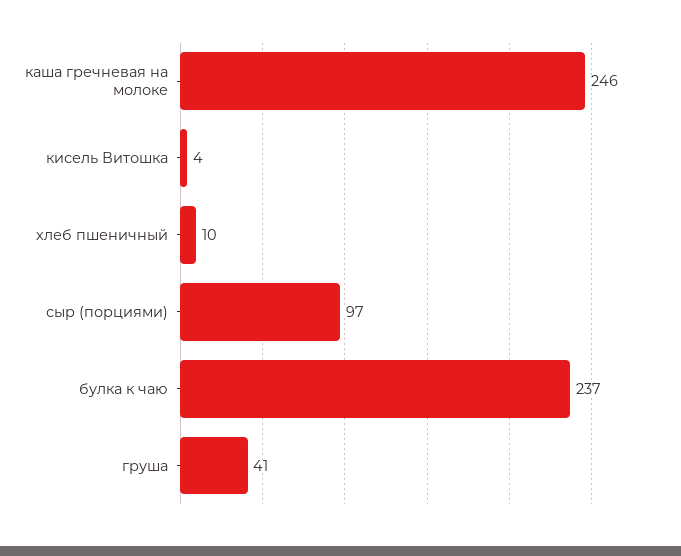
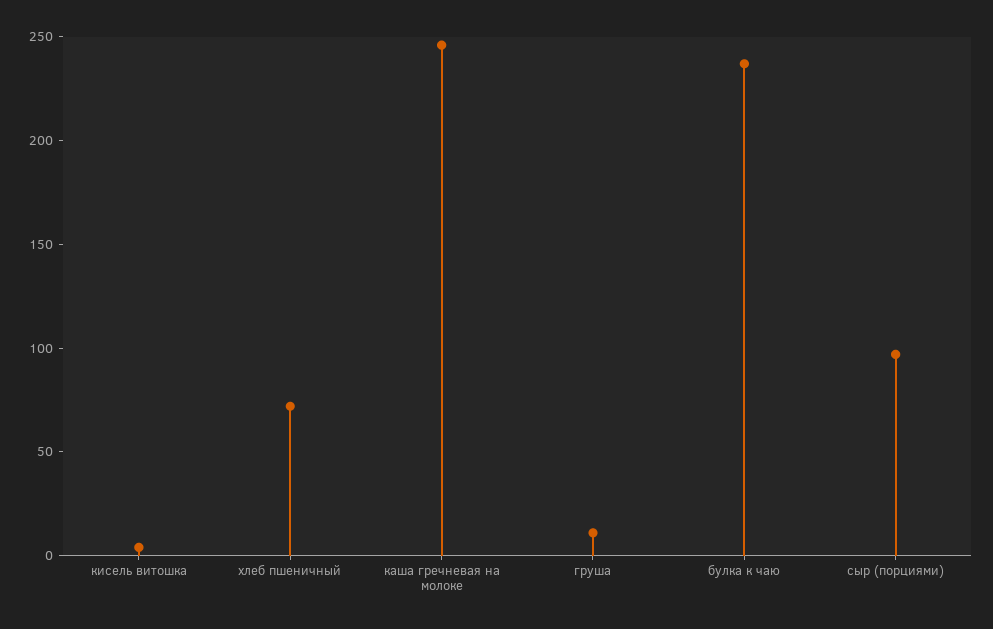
  {
    "каша гречневая на молоке": 246,
    "кисель Витошка": 4,
-   "хлеб пшеничный": 10,
+   "хлеб пшеничный": 70,
    "сыр (порциями)": 97,
    "булка к чаю": 237,
-   "груша": 41
+   "груша": 10
  }

